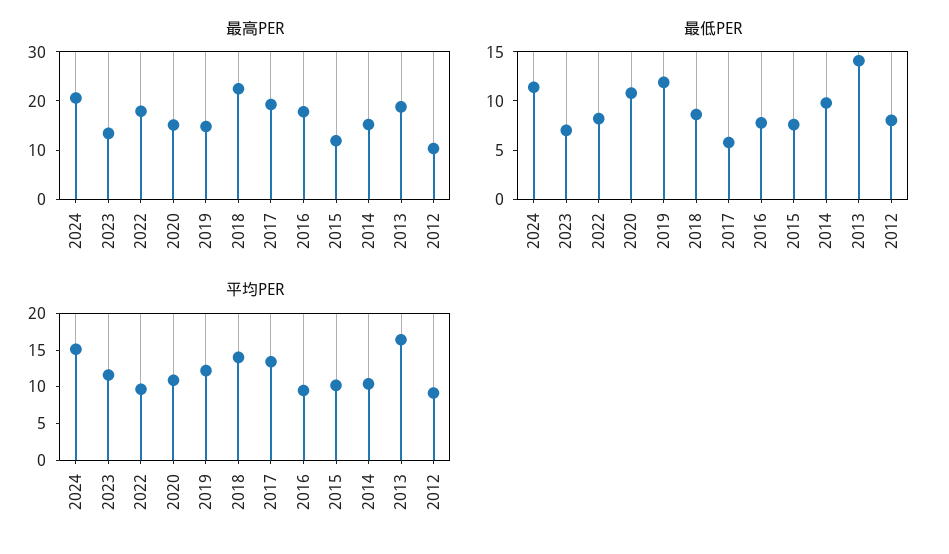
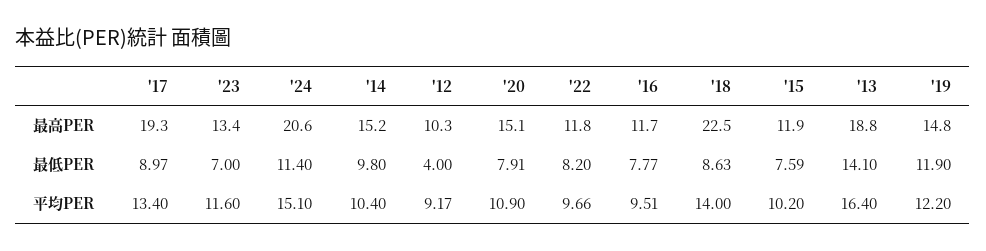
  {
    "最高PER": {
      "2024": 20.6,
      "2023": 13.4,
-     "2022": 18,
+     "2022": 11.8,
      "2020": 15.1,
      "2019": 14.8,
      "2018": 22.5,
      "2017": 19.3,
-     "2016": 18,
+     "2016": 11.7,
      "2015": 11.9,
      "2014": 15.2,
      "2013": 18.8,
      "2012": 10.3
    },
    "最低PER": {
      "2024": 11.4,
      "2023": 7,
      "2022": 8.2,
-     "2020": 11,
+     "2020": 7.91,
      "2019": 11.9,
      "2018": 8.63,
-     "2017": 6,
+     "2017": 8.97,
      "2016": 7.77,
      "2015": 7.59,
      "2014": 9.8,
      "2013": 14.1,
-     "2012": 8
+     "2012": 4
    },
    "平均PER": {
      "2024": 15.1,
      "2023": 11.6,
      "2022": 9.66,
      "2020": 10.9,
      "2019": 12.2,
      "2018": 14,
      "2017": 13.4,
      "2016": 9.51,
      "2015": 10.2,
      "2014": 10.4,
      "2013": 16.4,
      "2012": 9.17
    }
  }

